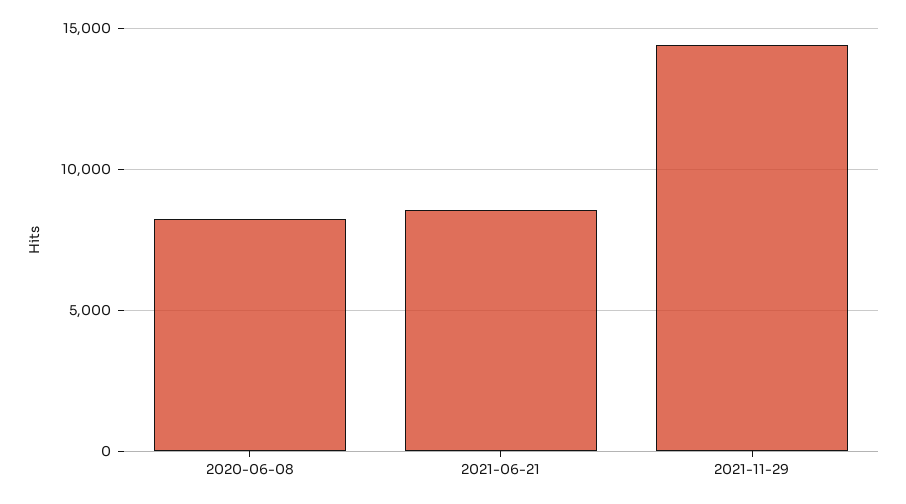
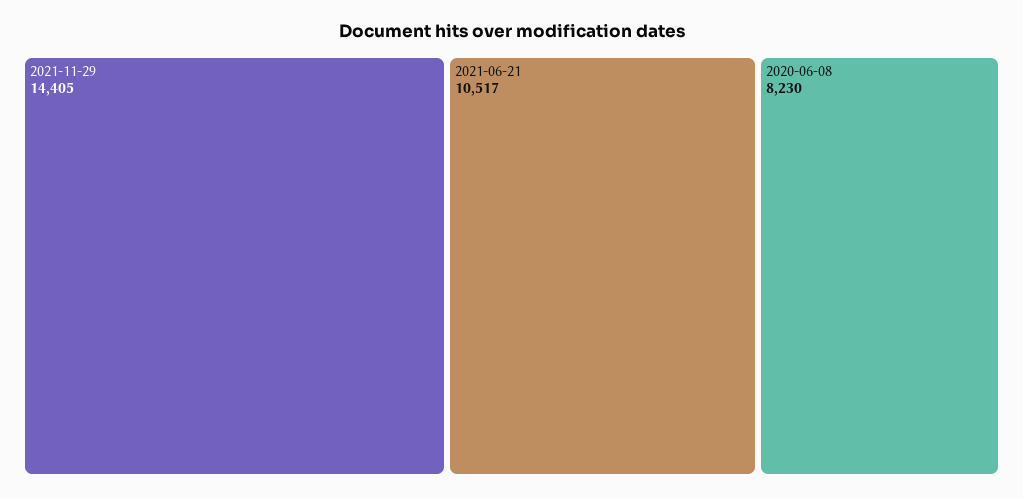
  {
    "2020-06-08": 8230,
-   "2021-06-21": 8500,
+   "2021-06-21": 10517,
    "2021-11-29": 14405
  }

